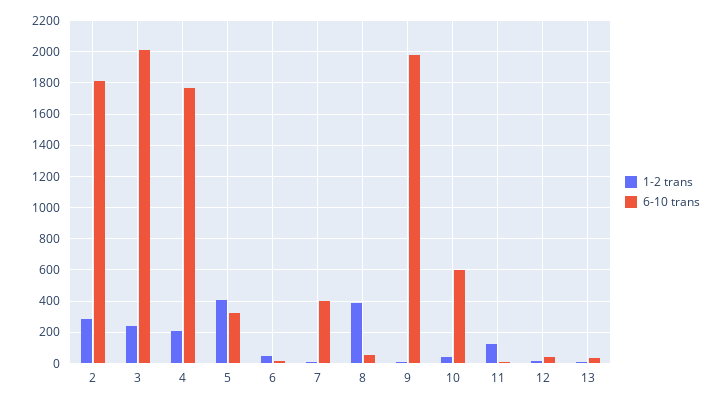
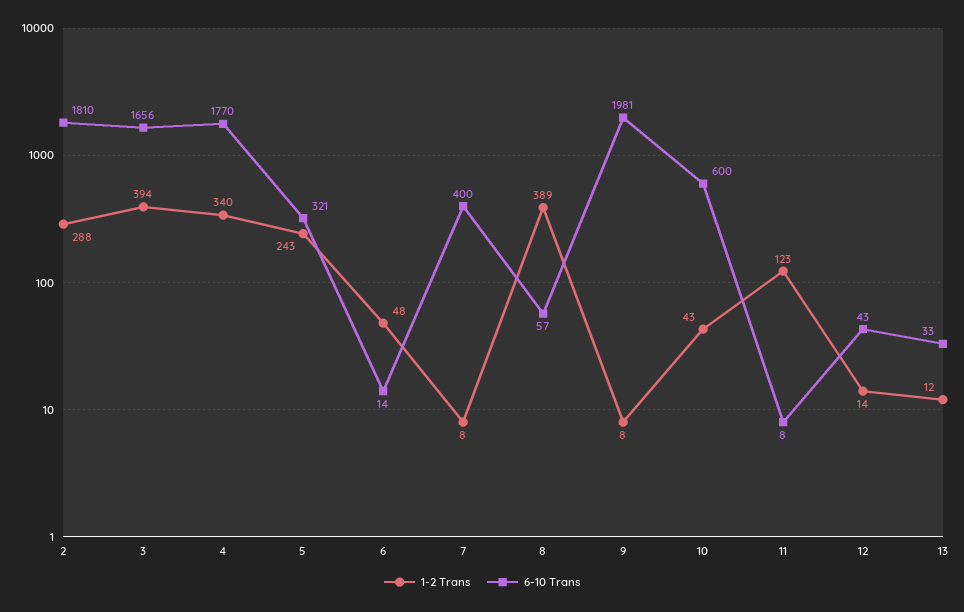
  {
    "1-2 trans": {
      "2": 288,
-     "3": 250,
+     "3": 394,
-     "4": 200,
+     "4": 340,
-     "5": 400,
+     "5": 243,
      "6": 48,
      "7": 8,
      "8": 389,
      "9": 8,
      "10": 43,
      "11": 123,
      "12": 14,
      "13": 12
    },
    "6-10 trans": {
      "2": 1810,
-     "3": 2000,
+     "3": 1656,
      "4": 1770,
      "5": 321,
      "6": 14,
      "7": 400,
      "8": 57,
      "9": 1981,
      "10": 600,
      "11": 8,
      "12": 43,
      "13": 33
    }
  }

